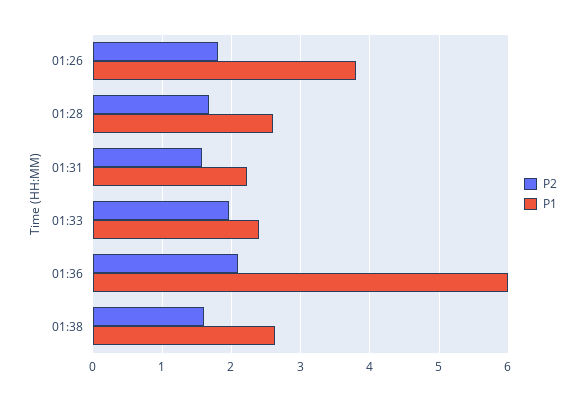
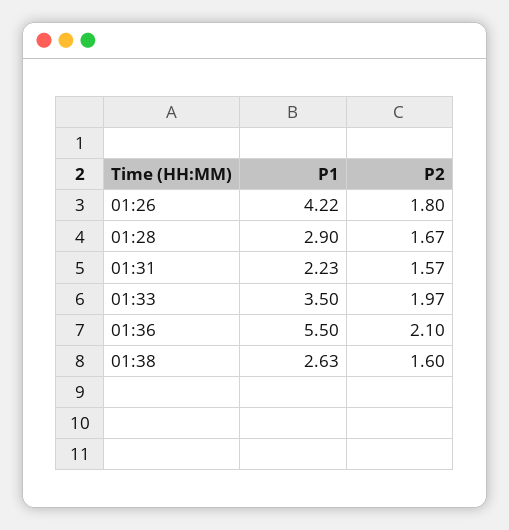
  {
    "P2": {
      "01:26": 1.8,
      "01:28": 1.67,
      "01:31": 1.57,
      "01:33": 1.97,
      "01:36": 2.1,
      "01:38": 1.6
    },
    "P1": {
-     "01:26": 3.8,
+     "01:26": 4.22,
-     "01:28": 2.6,
+     "01:28": 2.9,
      "01:31": 2.23,
-     "01:33": 2.4,
+     "01:33": 3.5,
-     "01:36": 6,
+     "01:36": 5.5,
      "01:38": 2.63
    }
  }

